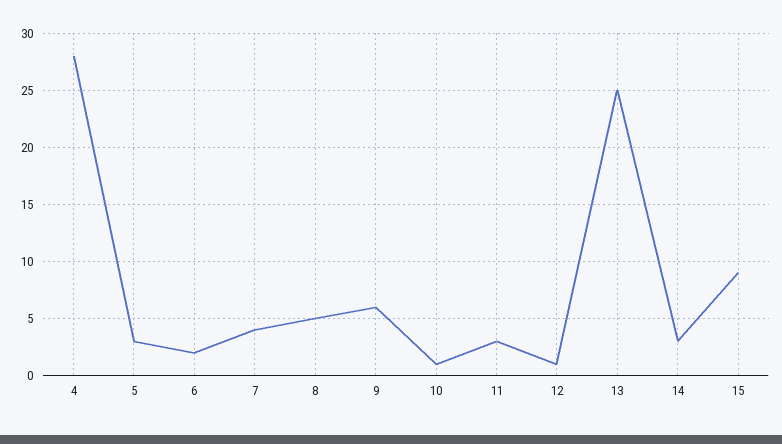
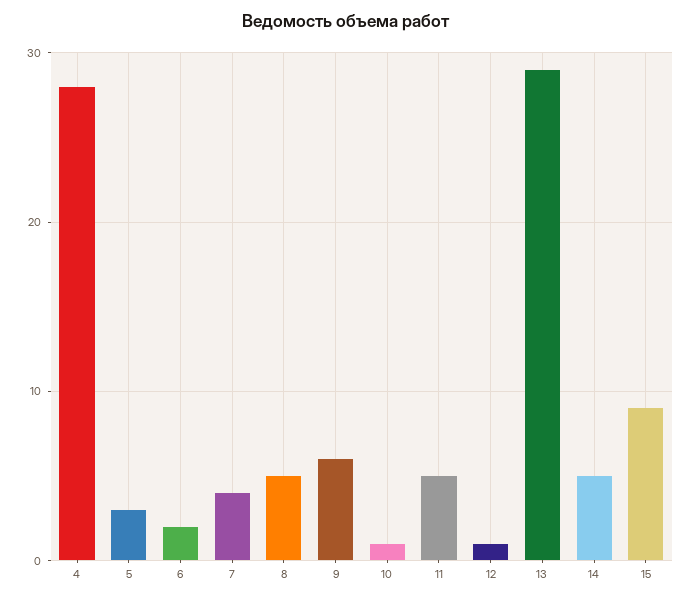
  {
    "4": 28,
    "5": 3,
    "6": 2,
    "7": 4,
    "8": 5,
    "9": 6,
    "10": 1,
-   "11": 3,
+   "11": 5,
    "12": 1,
-   "13": 25,
+   "13": 29,
-   "14": 3,
+   "14": 5,
    "15": 9
  }

